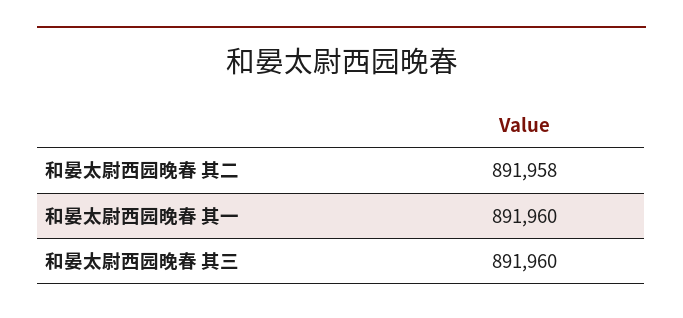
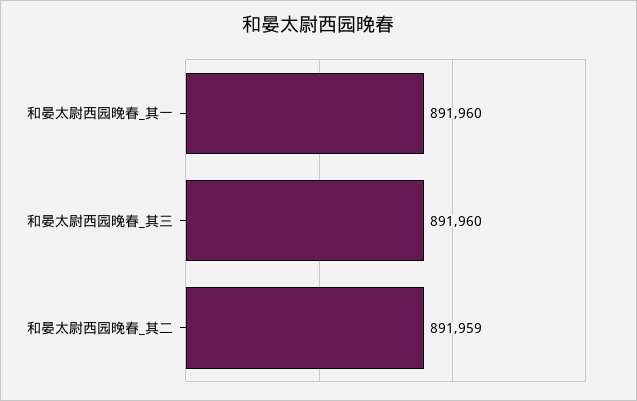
  {
-   "和晏太尉西园晚春 其二": 891958,
+   "和晏太尉西园晚春 其二": 891959,
    "和晏太尉西园晚春 其一": 891960,
    "和晏太尉西园晚春 其三": 891960
  }

